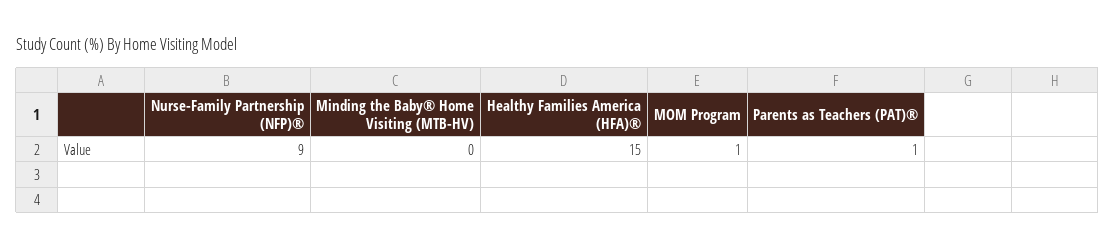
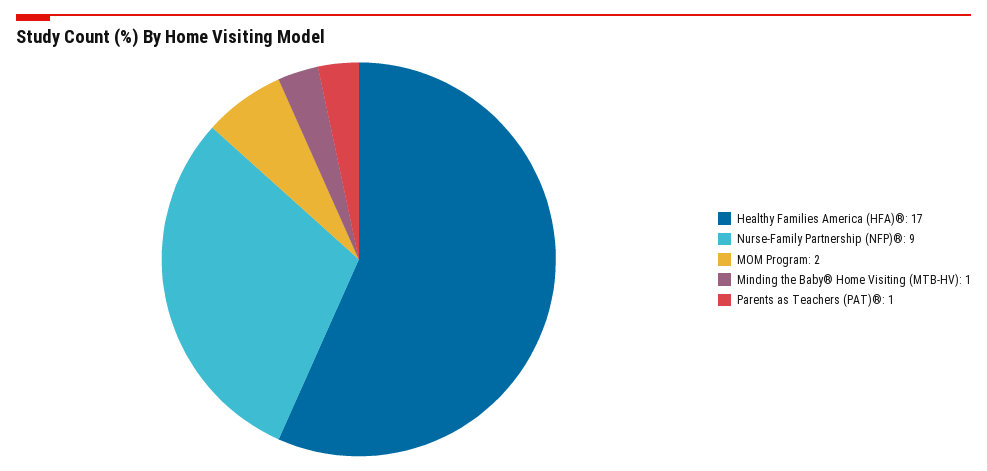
  {
    "Nurse-Family Partnership (NFP)®": 9,
-   "Minding the Baby® Home Visiting (MTB-HV)": 0,
+   "Minding the Baby® Home Visiting (MTB-HV)": 1,
-   "Healthy Families America (HFA)®": 15,
+   "Healthy Families America (HFA)®": 17,
-   "MOM Program": 1,
+   "MOM Program": 2,
    "Parents as Teachers (PAT)®": 1
  }

